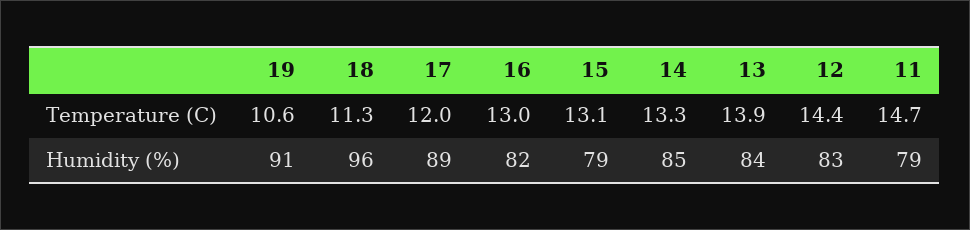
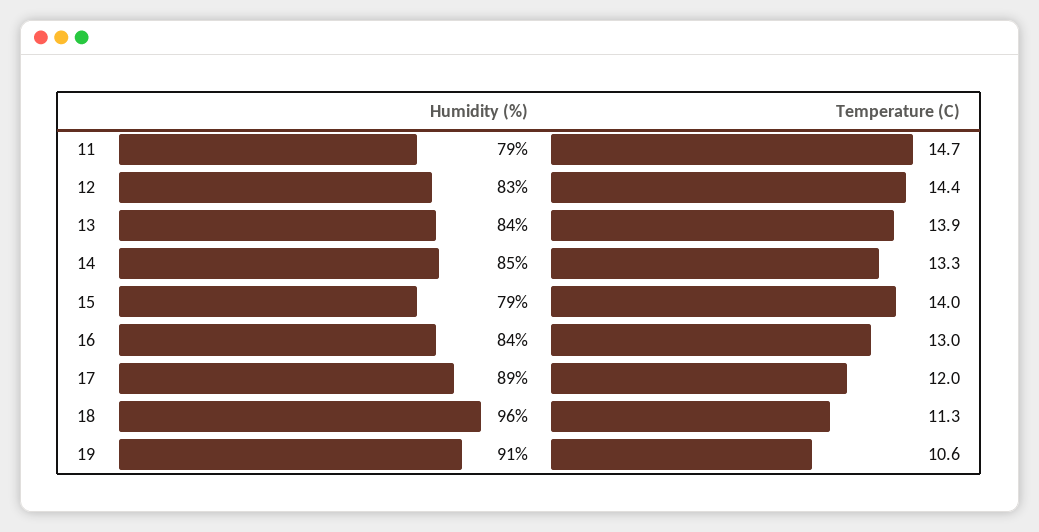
  {
    "19": {
      "Temperature (C)": 10.6,
      "Humidity (%)": 91
    },
    "18": {
      "Temperature (C)": 11.3,
      "Humidity (%)": 96
    },
    "17": {
      "Temperature (C)": 12,
      "Humidity (%)": 89
    },
    "16": {
      "Temperature (C)": 13,
-     "Humidity (%)": 82
+     "Humidity (%)": 84
    },
    "15": {
-     "Temperature (C)": 13.1,
+     "Temperature (C)": 14,
      "Humidity (%)": 79
    },
    "14": {
      "Temperature (C)": 13.3,
      "Humidity (%)": 85
    },
    "13": {
      "Temperature (C)": 13.9,
      "Humidity (%)": 84
    },
    "12": {
      "Temperature (C)": 14.4,
      "Humidity (%)": 83
    },
    "11": {
      "Temperature (C)": 14.7,
      "Humidity (%)": 79
    }
  }

